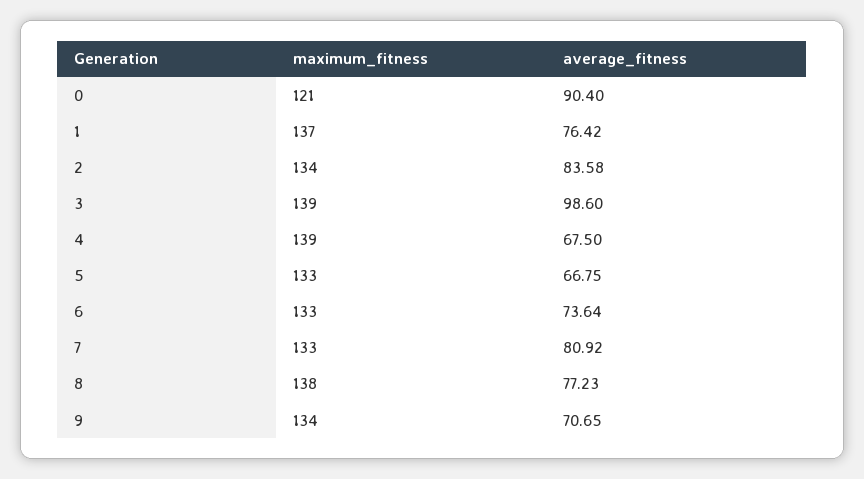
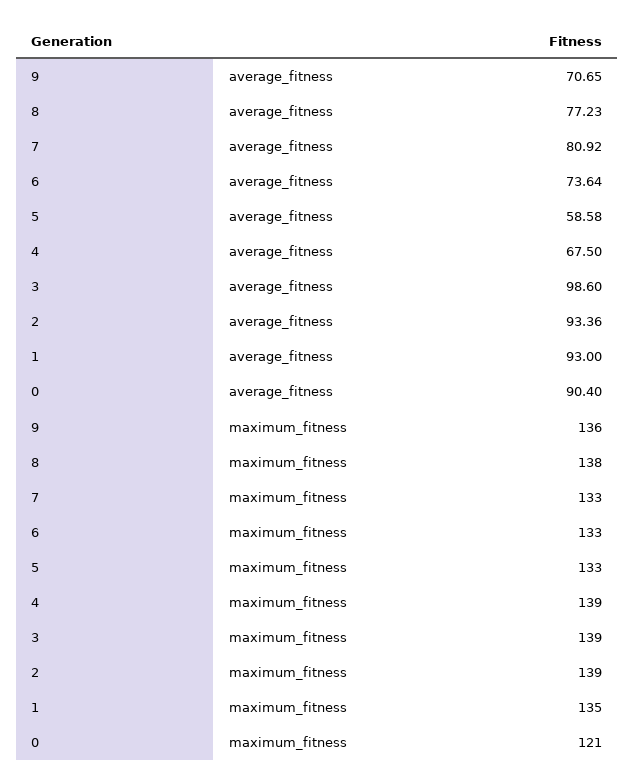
  {
    "maximum_fitness": {
      "0": 121,
-     "1": 137,
+     "1": 135,
-     "2": 134,
+     "2": 139,
      "3": 139,
      "4": 139,
      "5": 133,
      "6": 133,
      "7": 133,
      "8": 138,
-     "9": 134
+     "9": 136
    },
    "average_fitness": {
      "0": 90.4,
-     "1": 76.42,
+     "1": 93,
-     "2": 83.58,
+     "2": 93.36,
      "3": 98.6,
      "4": 67.5,
-     "5": 66.75,
+     "5": 58.58,
      "6": 73.64,
      "7": 80.92,
      "8": 77.23,
      "9": 70.65
    }
  }

